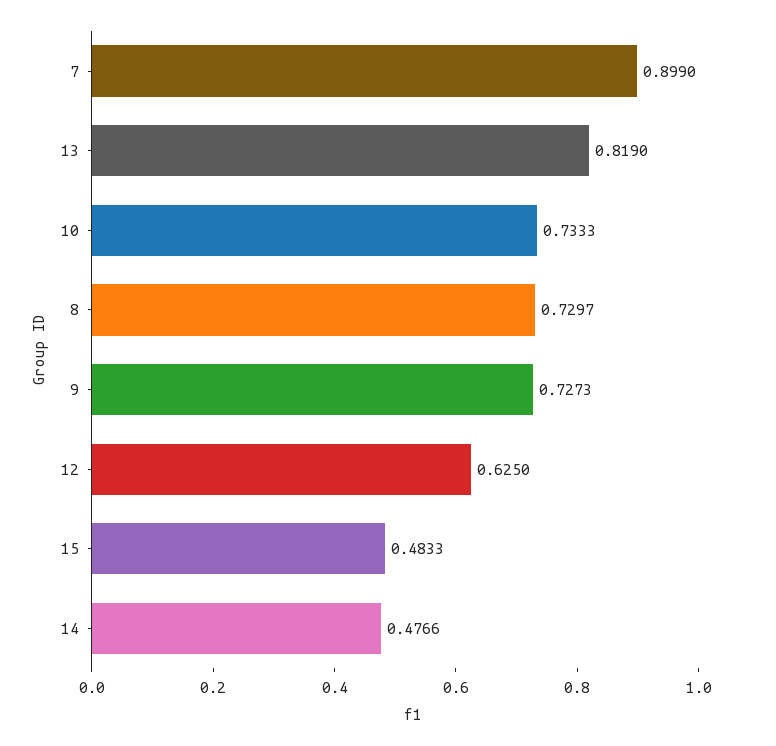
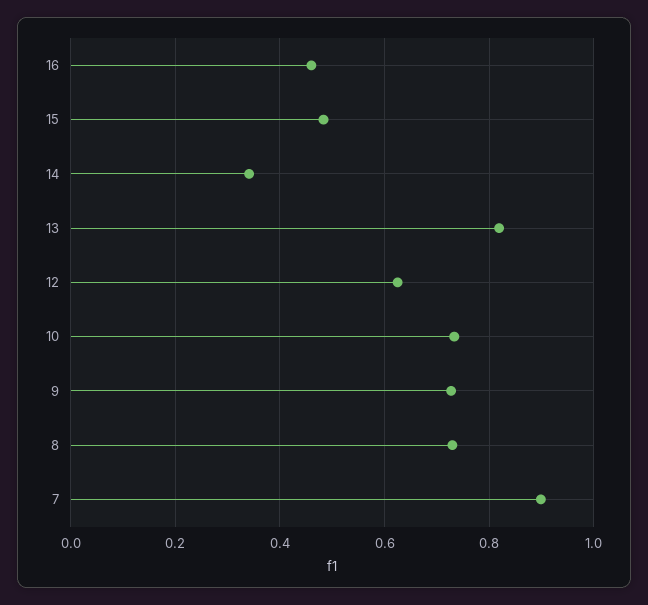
  {
    "7": 0.899,
    "13": 0.819,
    "10": 0.7333,
    "8": 0.7297,
    "9": 0.7273,
    "12": 0.625,
    "15": 0.4833,
-   "14": 0.4766
+   "14": 0.34,
+   "16": 0.46
  }

